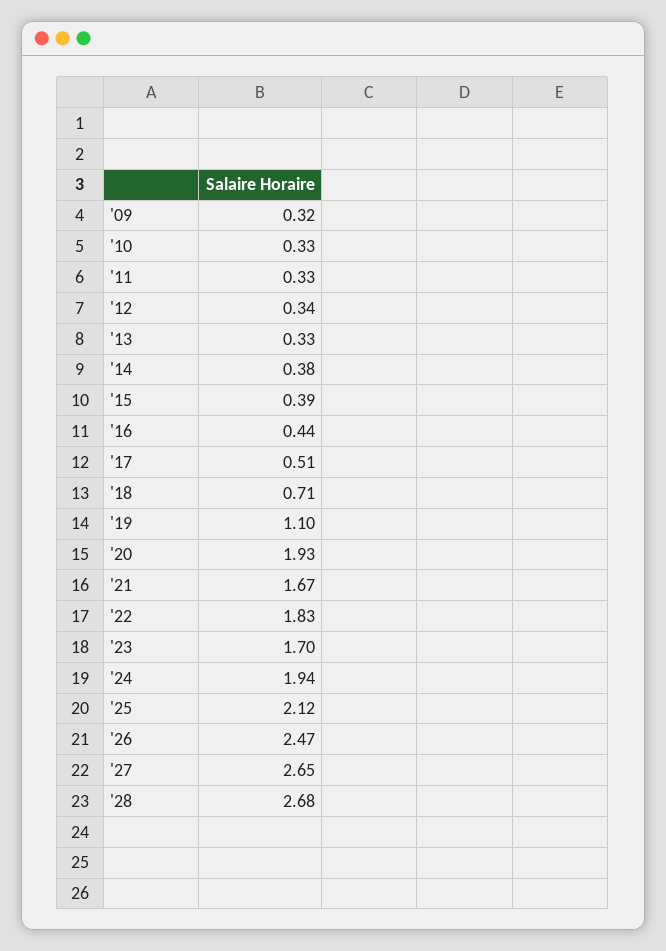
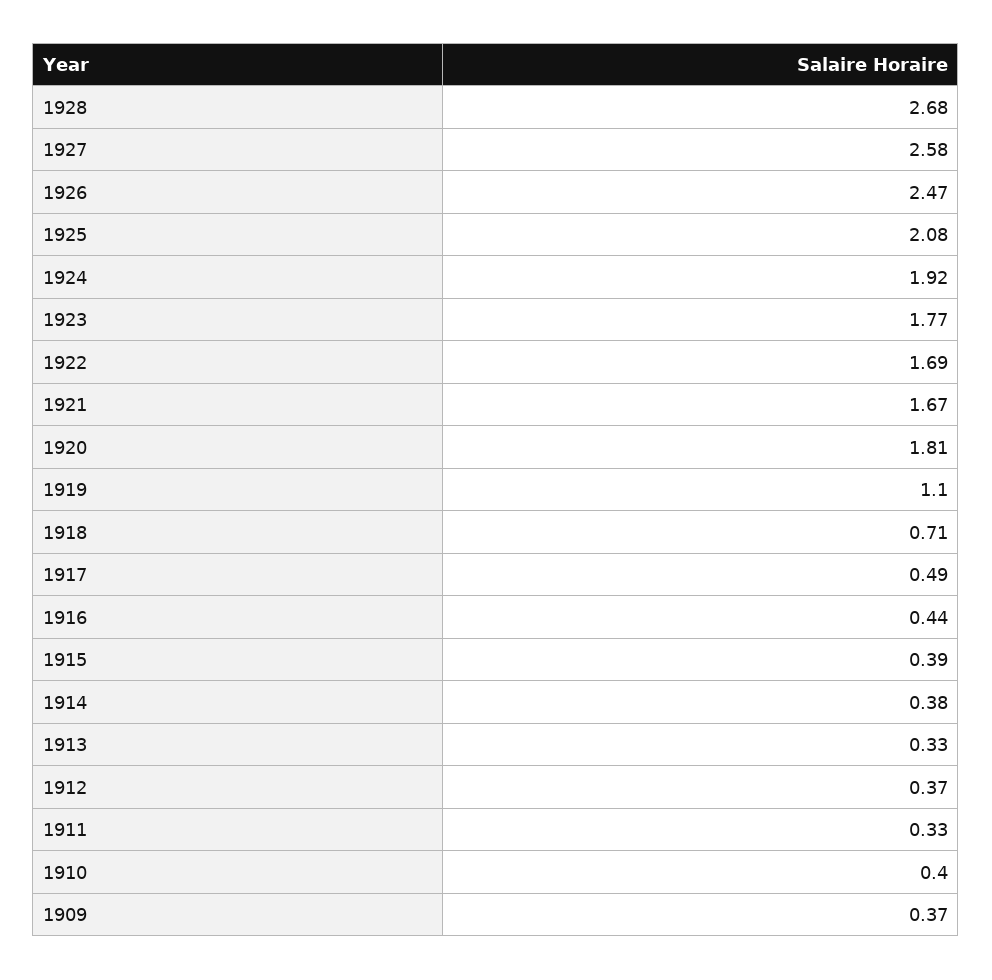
  {
-   "'09": 0.32,
+   "'09": 0.37,
-   "'10": 0.33,
+   "'10": 0.4,
    "'11": 0.33,
-   "'12": 0.34,
+   "'12": 0.37,
    "'13": 0.33,
    "'14": 0.38,
    "'15": 0.39,
    "'16": 0.44,
-   "'17": 0.51,
+   "'17": 0.49,
    "'18": 0.71,
    "'19": 1.1,
-   "'20": 1.93,
+   "'20": 1.81,
    "'21": 1.67,
-   "'22": 1.83,
+   "'22": 1.69,
-   "'23": 1.7,
+   "'23": 1.77,
-   "'24": 1.94,
+   "'24": 1.92,
-   "'25": 2.12,
+   "'25": 2.08,
    "'26": 2.47,
-   "'27": 2.65,
+   "'27": 2.58,
    "'28": 2.68
  }

